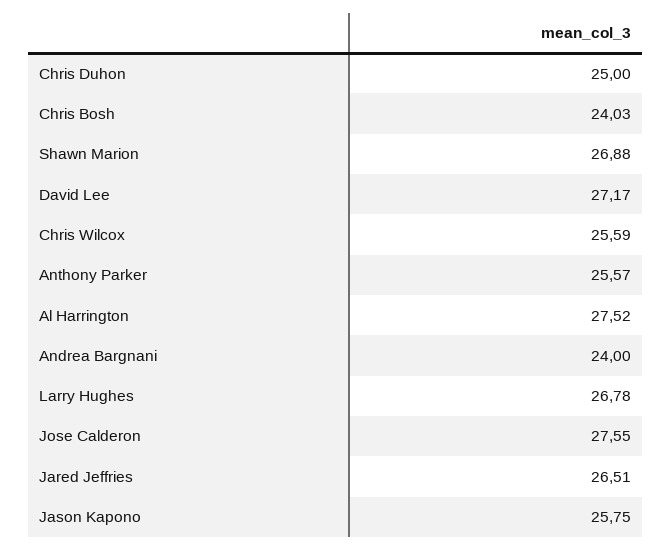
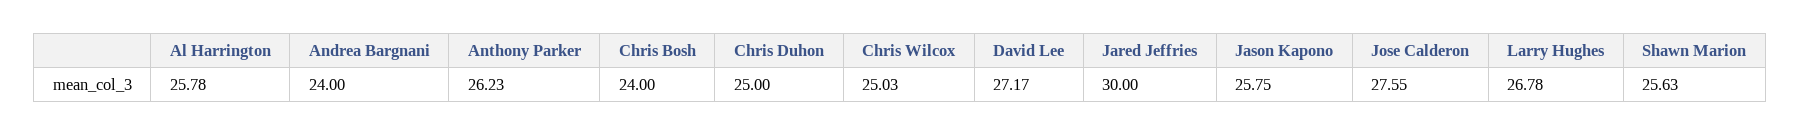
  {
    "Chris Duhon": 25,
-   "Chris Bosh": 24.03,
+   "Chris Bosh": 24,
-   "Shawn Marion": 26.88,
+   "Shawn Marion": 25.63,
    "David Lee": 27.17,
-   "Chris Wilcox": 25.59,
+   "Chris Wilcox": 25.03,
-   "Anthony Parker": 25.57,
+   "Anthony Parker": 26.23,
-   "Al Harrington": 27.52,
+   "Al Harrington": 25.78,
    "Andrea Bargnani": 24,
    "Larry Hughes": 26.78,
    "Jose Calderon": 27.55,
-   "Jared Jeffries": 26.51,
+   "Jared Jeffries": 30,
    "Jason Kapono": 25.75
  }

